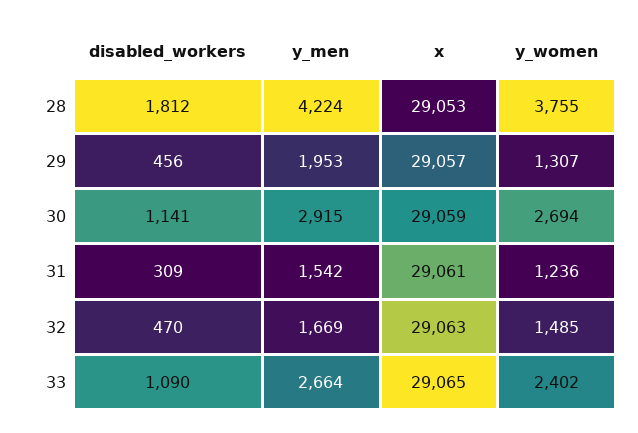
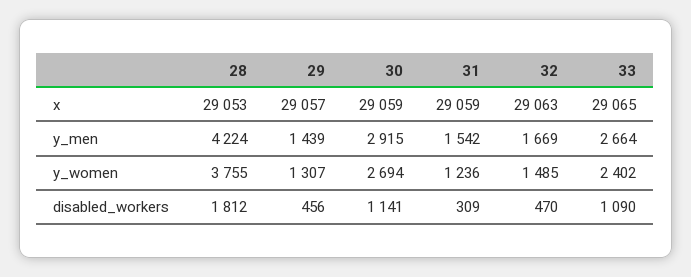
  {
    "disabled_workers": {
      "28": 1812,
      "29": 456,
      "30": 1141,
      "31": 309,
      "32": 470,
      "33": 1090
    },
    "y_men": {
      "28": 4224,
-     "29": 1953,
+     "29": 1439,
      "30": 2915,
      "31": 1542,
      "32": 1669,
      "33": 2664
    },
    "x": {
      "28": 29053,
      "29": 29057,
      "30": 29059,
-     "31": 29061,
+     "31": 29059,
      "32": 29063,
      "33": 29065
    },
    "y_women": {
      "28": 3755,
      "29": 1307,
      "30": 2694,
      "31": 1236,
      "32": 1485,
      "33": 2402
    }
  }

